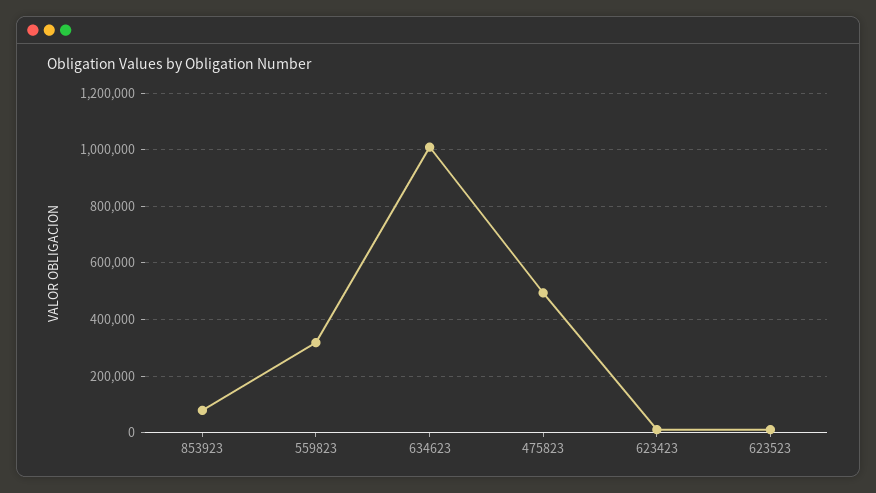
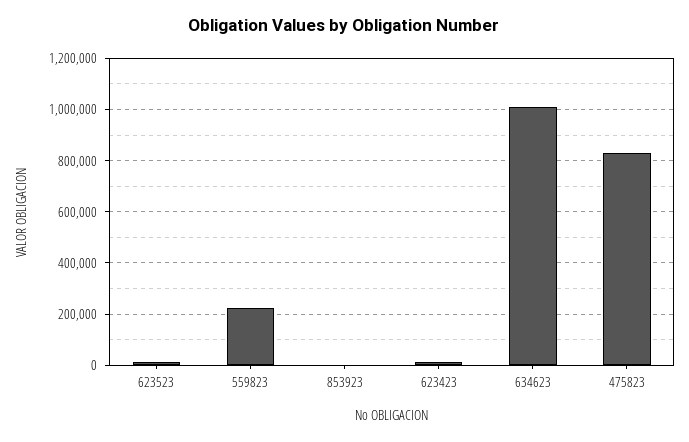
  {
-   "853923": 75000,
+   "853923": 0,
-   "559823": 325000,
+   "559823": 225000,
    "634623": 1000000,
-   "475823": 500000,
+   "475823": 825000,
    "623423": 0,
    "623523": 0
  }

